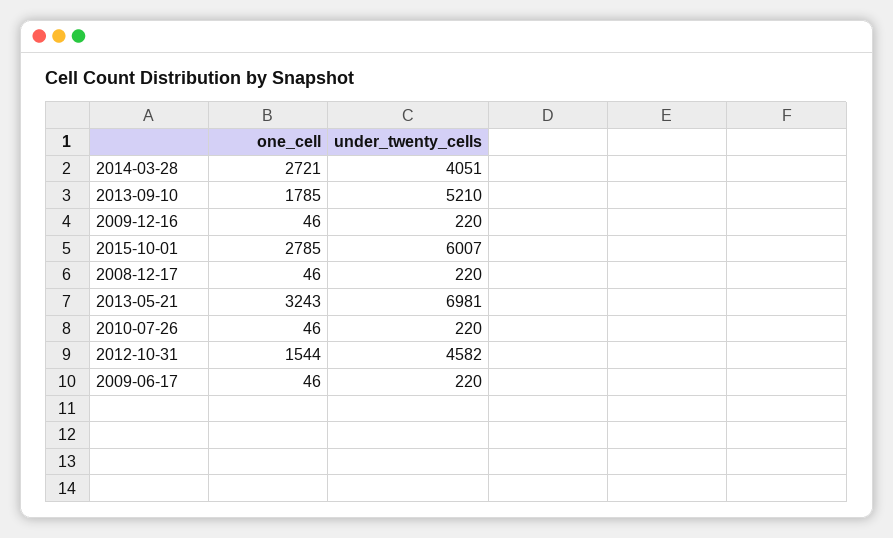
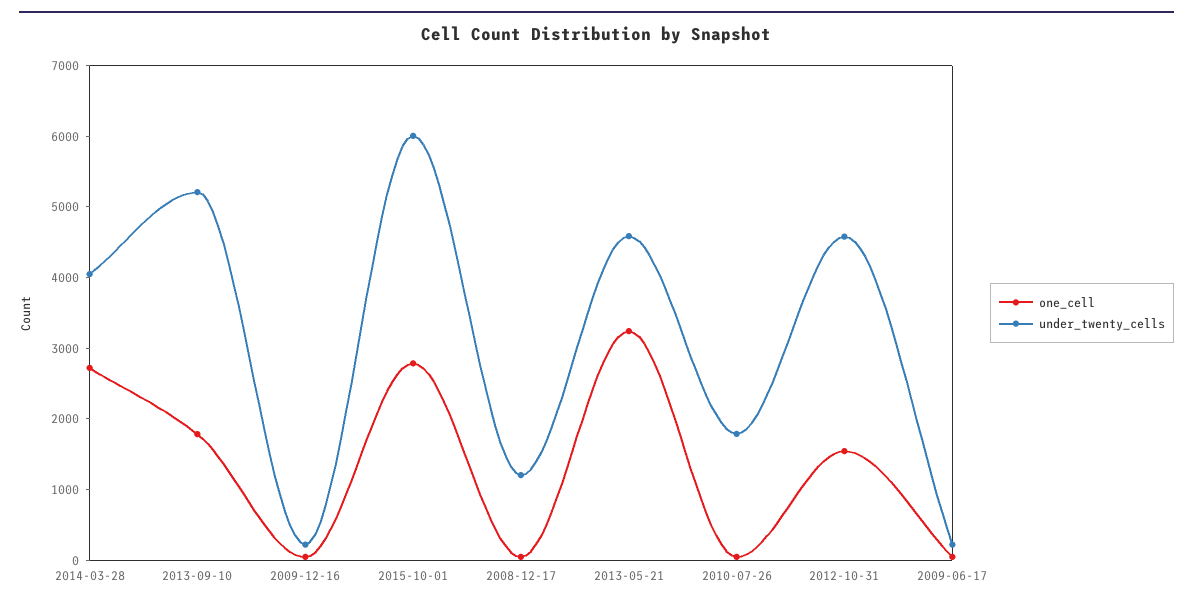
  {
    "one_cell": {
      "2014-03-28": 2721,
      "2013-09-10": 1785,
      "2009-12-16": 46,
      "2015-10-01": 2785,
      "2008-12-17": 46,
      "2013-05-21": 3243,
      "2010-07-26": 46,
      "2012-10-31": 1544,
      "2009-06-17": 46
    },
    "under_twenty_cells": {
      "2014-03-28": 4051,
      "2013-09-10": 5210,
      "2009-12-16": 220,
      "2015-10-01": 6007,
-     "2008-12-17": 220,
+     "2008-12-17": 1200,
-     "2013-05-21": 6981,
+     "2013-05-21": 4600,
-     "2010-07-26": 220,
+     "2010-07-26": 1800,
      "2012-10-31": 4582,
      "2009-06-17": 220
    }
  }

